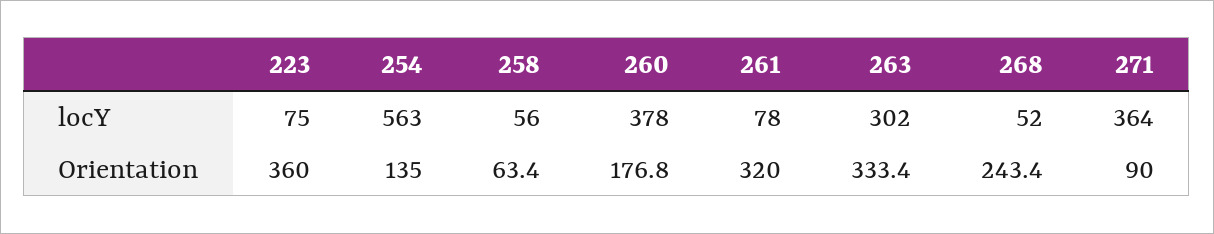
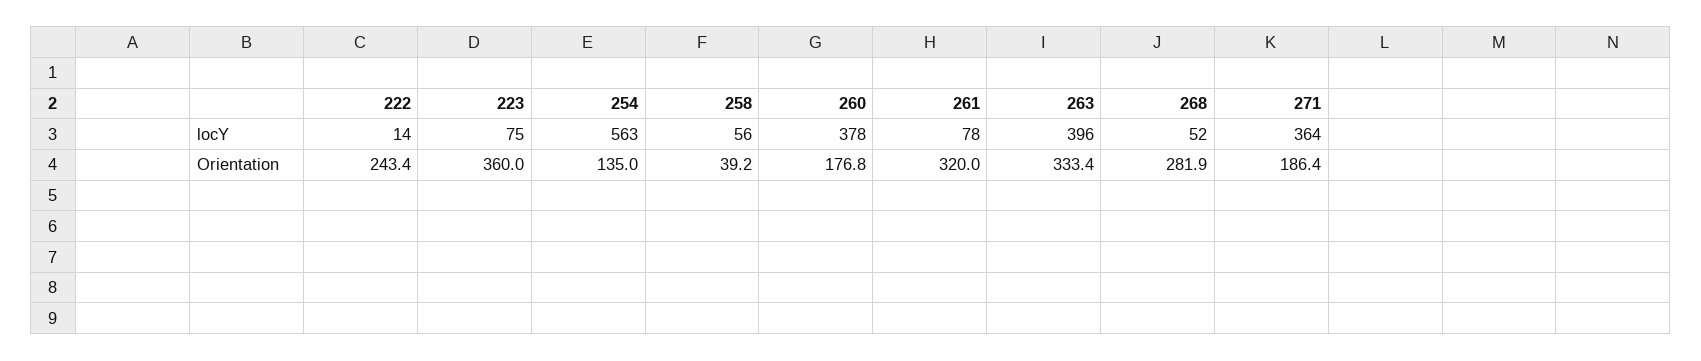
  {
    "223": {
      "locY": 75,
      "Orientation": 360
    },
    "254": {
      "locY": 563,
      "Orientation": 135
    },
    "258": {
      "locY": 56,
-     "Orientation": 63.4
+     "Orientation": 39.2
    },
    "260": {
      "locY": 378,
      "Orientation": 176.8
    },
    "261": {
      "locY": 78,
      "Orientation": 320
    },
    "263": {
-     "locY": 302,
+     "locY": 396,
      "Orientation": 333.4
    },
    "268": {
      "locY": 52,
-     "Orientation": 243.4
+     "Orientation": 281.9
    },
    "271": {
      "locY": 364,
-     "Orientation": 90
+     "Orientation": 186.4
-   }
+   },
+   "222": {
+     "locY": 14,
+     "Orientation": 243.4
+   }
  }

